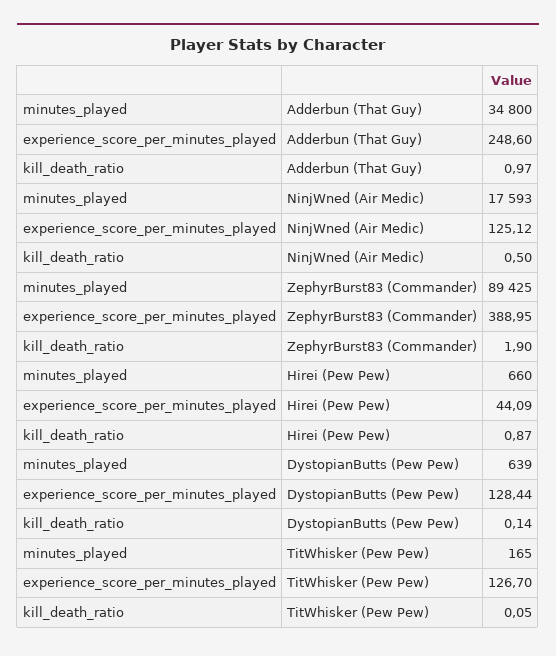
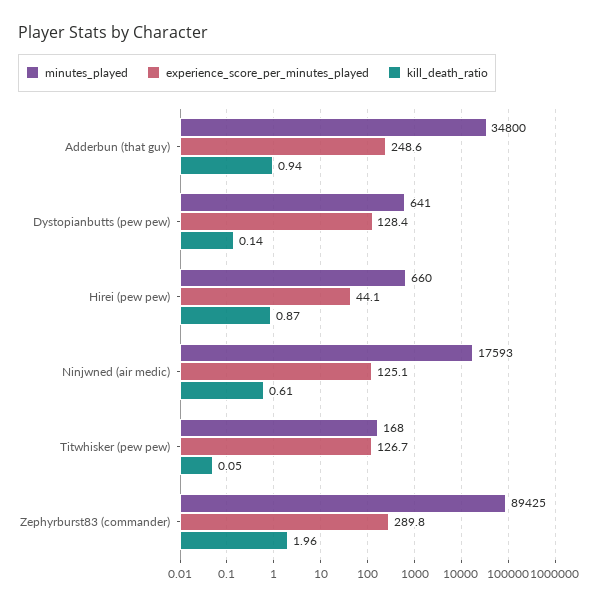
  {
    "minutes_played": {
      "Adderbun (That Guy)": 34800,
      "NinjWned (Air Medic)": 17593,
      "ZephyrBurst83 (Commander)": 89425,
      "Hirei (Pew Pew)": 660,
-     "DystopianButts (Pew Pew)": 639,
+     "DystopianButts (Pew Pew)": 641,
-     "TitWhisker (Pew Pew)": 165
+     "TitWhisker (Pew Pew)": 168
    },
    "experience_score_per_minutes_played": {
      "Adderbun (That Guy)": 248.6,
      "NinjWned (Air Medic)": 125.12,
-     "ZephyrBurst83 (Commander)": 388.95,
+     "ZephyrBurst83 (Commander)": 289.8,
      "Hirei (Pew Pew)": 44.09,
      "DystopianButts (Pew Pew)": 128.44,
      "TitWhisker (Pew Pew)": 126.7
    },
    "kill_death_ratio": {
-     "Adderbun (That Guy)": 0.97,
+     "Adderbun (That Guy)": 0.94,
-     "NinjWned (Air Medic)": 0.5,
+     "NinjWned (Air Medic)": 0.61,
-     "ZephyrBurst83 (Commander)": 1.9,
+     "ZephyrBurst83 (Commander)": 1.96,
      "Hirei (Pew Pew)": 0.87,
      "DystopianButts (Pew Pew)": 0.14,
      "TitWhisker (Pew Pew)": 0.05
    }
  }

